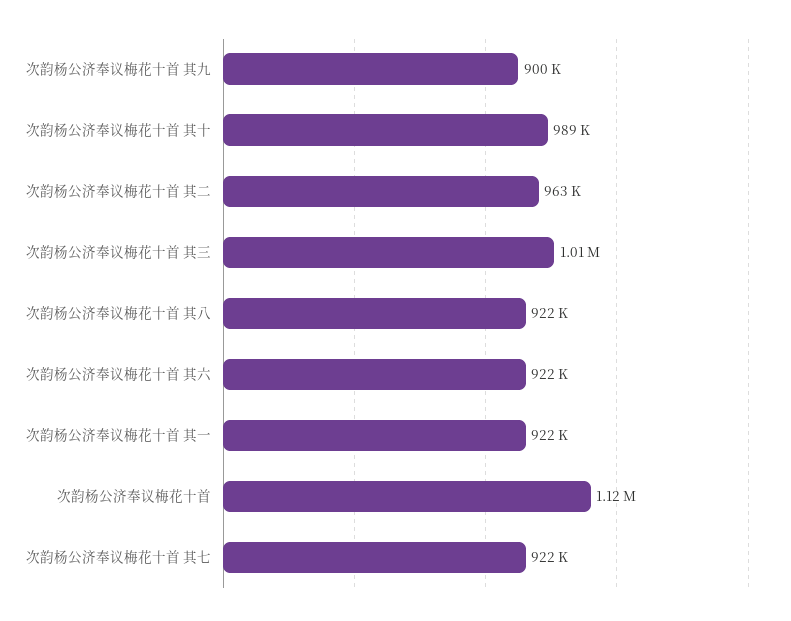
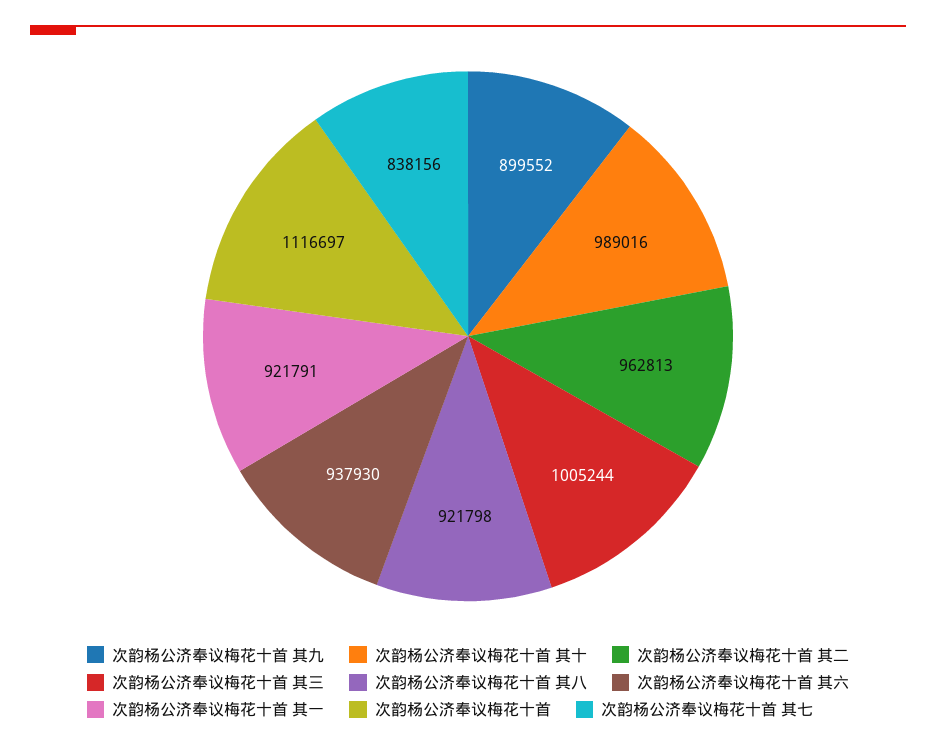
  {
    "次韵杨公济奉议梅花十首 其九": 899552,
    "次韵杨公济奉议梅花十首 其十": 989016,
    "次韵杨公济奉议梅花十首 其二": 962813,
    "次韵杨公济奉议梅花十首 其三": 1005244,
    "次韵杨公济奉议梅花十首 其八": 921798,
-   "次韵杨公济奉议梅花十首 其六": 922000,
+   "次韵杨公济奉议梅花十首 其六": 937930,
    "次韵杨公济奉议梅花十首 其一": 921791,
    "次韵杨公济奉议梅花十首": 1116697,
-   "次韵杨公济奉议梅花十首 其七": 922000
+   "次韵杨公济奉议梅花十首 其七": 838156
  }

